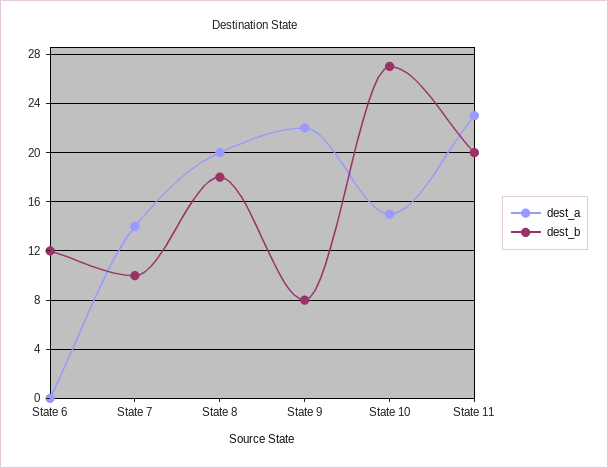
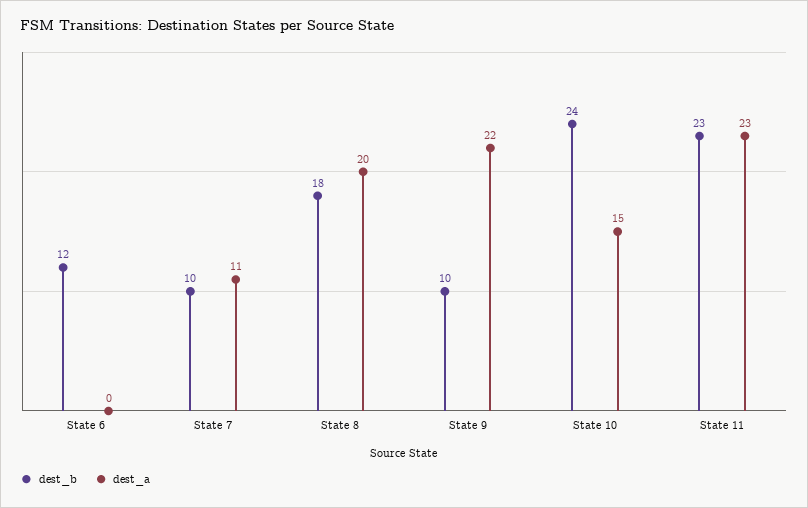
  {
    "dest_a": {
      "State 6": 0,
-     "State 7": 14,
+     "State 7": 11,
      "State 8": 20,
      "State 9": 22,
      "State 10": 15,
      "State 11": 23
    },
    "dest_b": {
      "State 6": 12,
      "State 7": 10,
      "State 8": 18,
-     "State 9": 8,
+     "State 9": 10,
-     "State 10": 27,
+     "State 10": 24,
-     "State 11": 20
+     "State 11": 23
    }
  }

